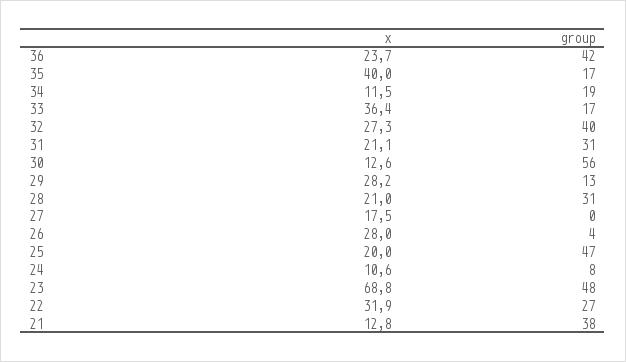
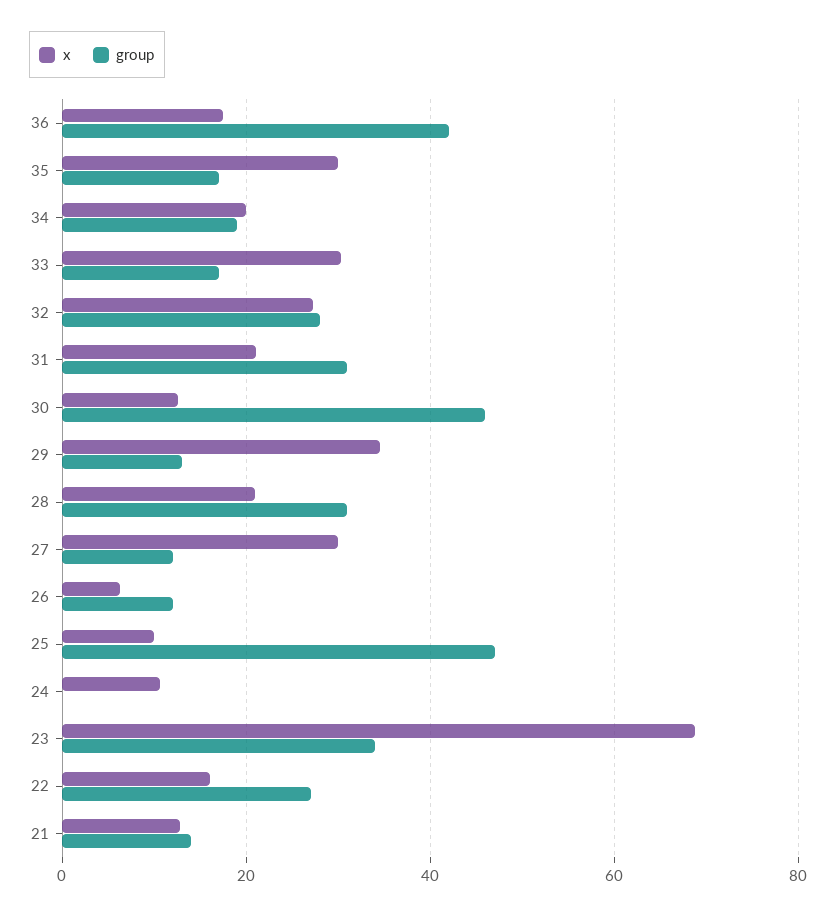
  {
    "x": {
-     "36": 23.7,
+     "36": 18,
-     "35": 40,
+     "35": 30,
-     "34": 11.5,
+     "34": 20,
-     "33": 36.4,
+     "33": 30,
      "32": 27.3,
      "31": 21.1,
      "30": 12.6,
-     "29": 28.2,
+     "29": 34,
      "28": 21,
-     "27": 17.5,
+     "27": 30,
-     "26": 28,
+     "26": 6,
-     "25": 20,
+     "25": 10,
      "24": 10.6,
      "23": 68.8,
-     "22": 31.9,
+     "22": 16,
      "21": 12.8
    },
    "group": {
      "36": 42,
      "35": 17,
      "34": 19,
      "33": 17,
-     "32": 40,
+     "32": 28,
      "31": 31,
-     "30": 56,
+     "30": 46,
      "29": 13,
      "28": 31,
-     "27": 0,
+     "27": 12,
-     "26": 4,
+     "26": 12,
      "25": 47,
-     "24": 8,
+     "24": 0,
-     "23": 48,
+     "23": 34,
      "22": 27,
-     "21": 38
+     "21": 14
    }
  }

